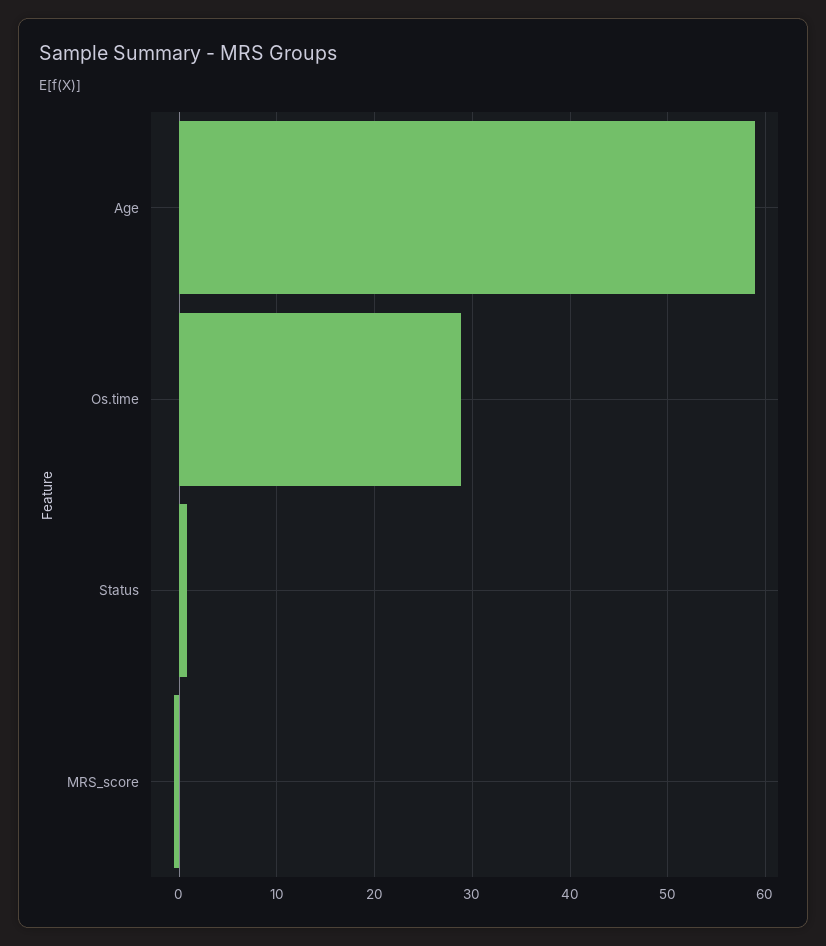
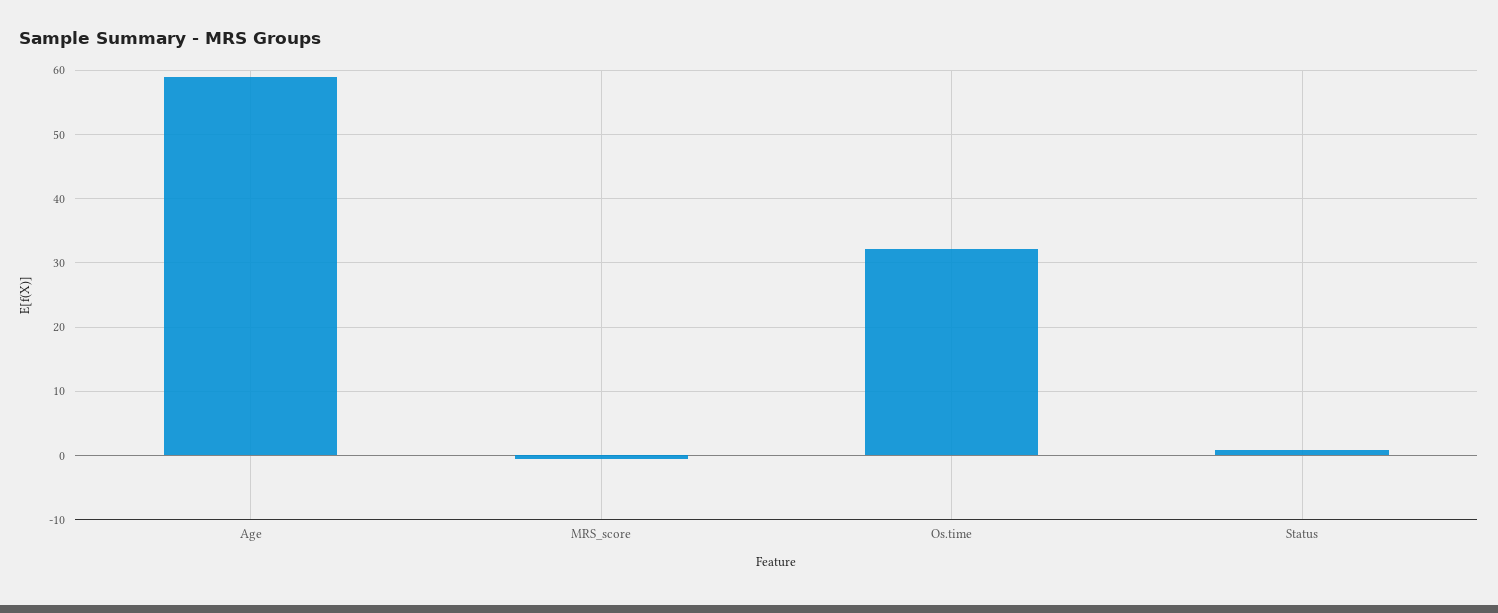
  {
    "Age": 59,
-   "Os.time": 29,
+   "Os.time": 32,
    "Status": 1,
    "MRS_score": -1
  }

